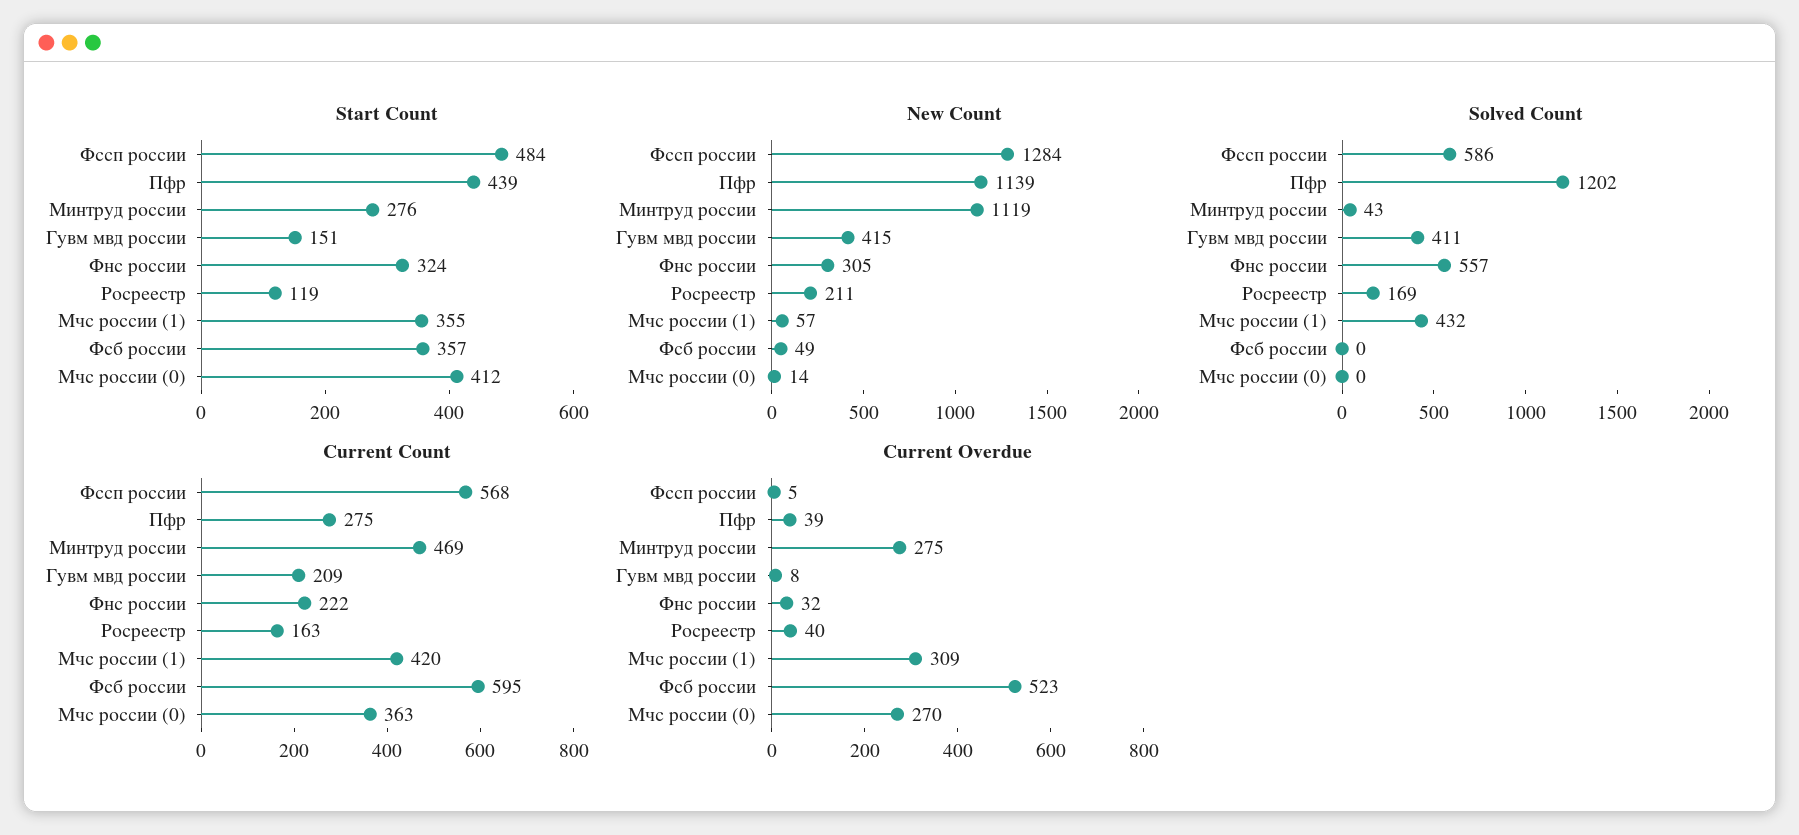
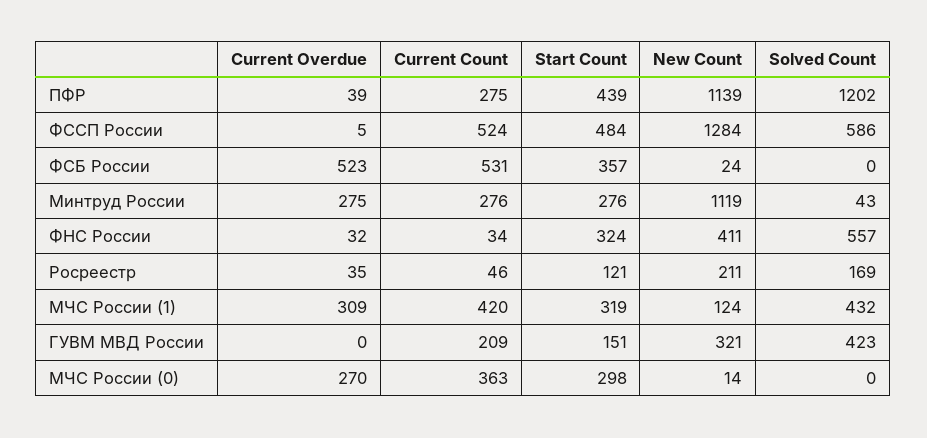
  {
    "Start Count": {
      "Фссп россии": 484,
      "Пфр": 439,
      "Минтруд россии": 276,
      "Гувм мвд россии": 151,
      "Фнс россии": 324,
-     "Росреестр": 119,
+     "Росреестр": 121,
-     "Мчс россии (1)": 355,
+     "Мчс россии (1)": 319,
      "Фсб россии": 357,
-     "Мчс россии (0)": 412
+     "Мчс россии (0)": 298
    },
    "New Count": {
      "Фссп россии": 1284,
      "Пфр": 1139,
      "Минтруд россии": 1119,
-     "Гувм мвд россии": 415,
+     "Гувм мвд россии": 321,
-     "Фнс россии": 305,
+     "Фнс россии": 411,
      "Росреестр": 211,
-     "Мчс россии (1)": 57,
+     "Мчс россии (1)": 124,
-     "Фсб россии": 49,
+     "Фсб россии": 24,
      "Мчс россии (0)": 14
    },
    "Solved Count": {
      "Фссп россии": 586,
      "Пфр": 1202,
      "Минтруд россии": 43,
-     "Гувм мвд россии": 411,
+     "Гувм мвд россии": 423,
      "Фнс россии": 557,
      "Росреестр": 169,
      "Мчс россии (1)": 432,
      "Фсб россии": 0,
      "Мчс россии (0)": 0
    },
    "Current Count": {
-     "Фссп россии": 568,
+     "Фссп россии": 524,
      "Пфр": 275,
-     "Минтруд россии": 469,
+     "Минтруд россии": 276,
      "Гувм мвд россии": 209,
-     "Фнс россии": 222,
+     "Фнс россии": 34,
-     "Росреестр": 163,
+     "Росреестр": 46,
      "Мчс россии (1)": 420,
-     "Фсб россии": 595,
+     "Фсб россии": 531,
      "Мчс россии (0)": 363
    },
    "Current Overdue": {
      "Фссп россии": 5,
      "Пфр": 39,
      "Минтруд россии": 275,
-     "Гувм мвд россии": 8,
+     "Гувм мвд россии": 0,
      "Фнс россии": 32,
-     "Росреестр": 40,
+     "Росреестр": 35,
      "Мчс россии (1)": 309,
      "Фсб россии": 523,
      "Мчс россии (0)": 270
    }
  }

